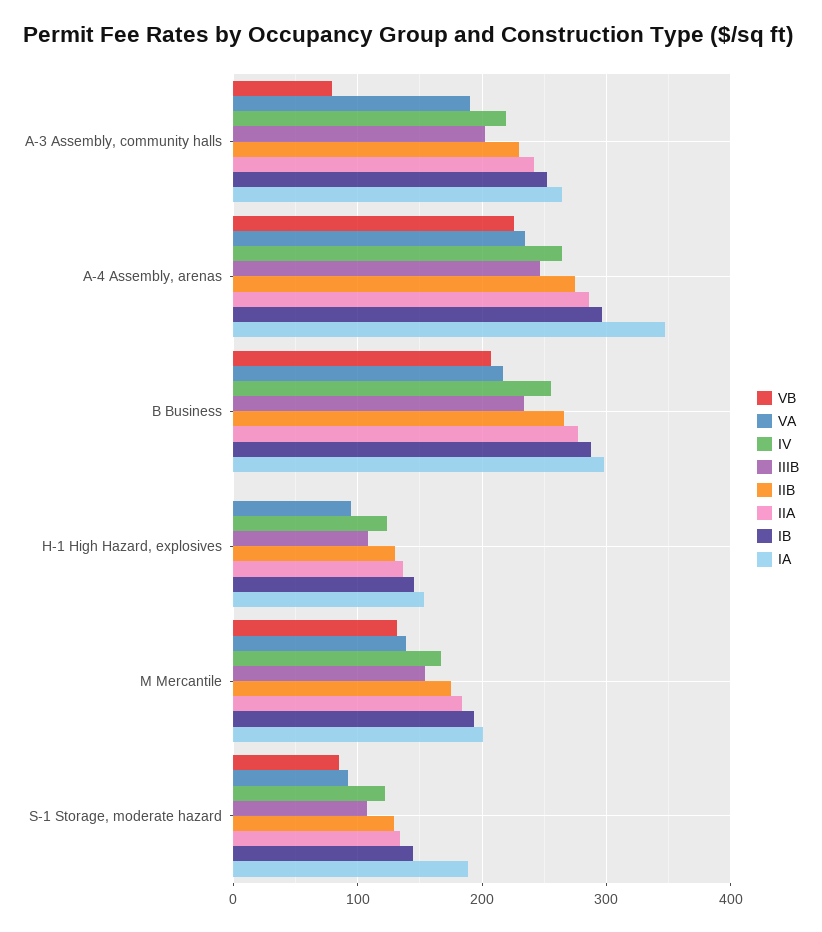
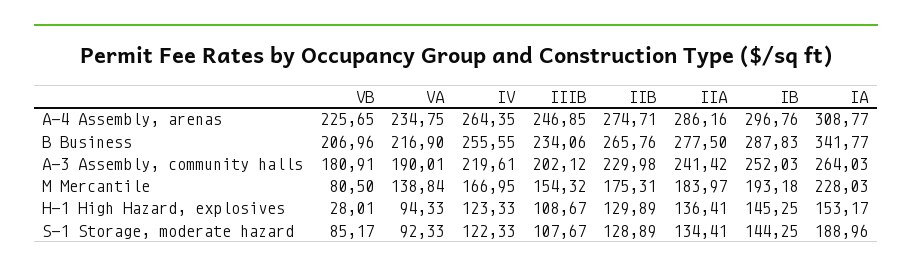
  {
    "VB": {
-     "A-3 Assembly, community halls": 80,
+     "A-3 Assembly, community halls": 180.91,
      "A-4 Assembly, arenas": 225.65,
      "B Business": 206.96,
-     "H-1 High Hazard, explosives": 0,
+     "H-1 High Hazard, explosives": 28.01,
-     "M Mercantile": 130,
+     "M Mercantile": 80.5,
      "S-1 Storage, moderate hazard": 85.17
    },
    "VA": {
      "A-3 Assembly, community halls": 190.01,
      "A-4 Assembly, arenas": 234.75,
      "B Business": 216.9,
      "H-1 High Hazard, explosives": 94.33,
      "M Mercantile": 138.84,
      "S-1 Storage, moderate hazard": 92.33
    },
    "IV": {
      "A-3 Assembly, community halls": 219.61,
      "A-4 Assembly, arenas": 264.35,
      "B Business": 255.55,
      "H-1 High Hazard, explosives": 123.33,
      "M Mercantile": 166.95,
      "S-1 Storage, moderate hazard": 122.33
    },
    "IIIB": {
      "A-3 Assembly, community halls": 202.12,
      "A-4 Assembly, arenas": 246.85,
      "B Business": 234.06,
      "H-1 High Hazard, explosives": 108.67,
      "M Mercantile": 154.32,
      "S-1 Storage, moderate hazard": 107.67
    },
    "IIB": {
      "A-3 Assembly, community halls": 229.98,
      "A-4 Assembly, arenas": 274.71,
      "B Business": 265.76,
      "H-1 High Hazard, explosives": 129.89,
      "M Mercantile": 175.31,
      "S-1 Storage, moderate hazard": 128.89
    },
    "IIA": {
      "A-3 Assembly, community halls": 241.42,
      "A-4 Assembly, arenas": 286.16,
      "B Business": 277.5,
      "H-1 High Hazard, explosives": 136.41,
      "M Mercantile": 183.97,
      "S-1 Storage, moderate hazard": 134.41
    },
    "IB": {
      "A-3 Assembly, community halls": 252.03,
      "A-4 Assembly, arenas": 296.76,
      "B Business": 287.83,
      "H-1 High Hazard, explosives": 145.25,
      "M Mercantile": 193.18,
      "S-1 Storage, moderate hazard": 144.25
    },
    "IA": {
      "A-3 Assembly, community halls": 264.03,
-     "A-4 Assembly, arenas": 350,
+     "A-4 Assembly, arenas": 308.77,
-     "B Business": 300,
+     "B Business": 341.77,
      "H-1 High Hazard, explosives": 153.17,
-     "M Mercantile": 200,
+     "M Mercantile": 228.03,
      "S-1 Storage, moderate hazard": 188.96
    }
  }

